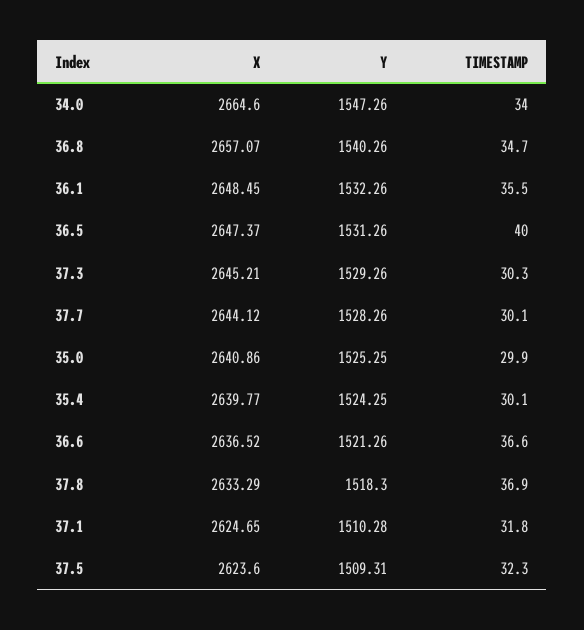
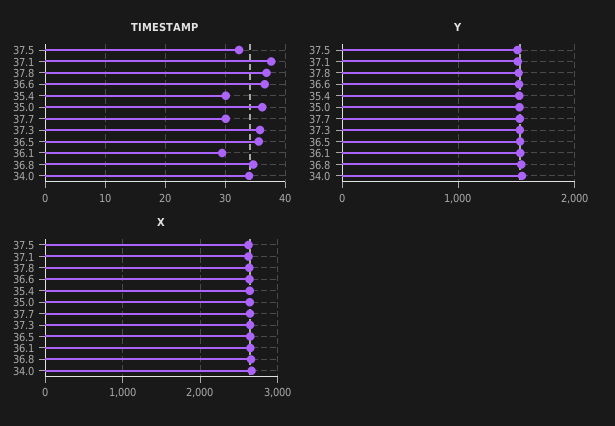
  {
    "X": {
      "34.0": 2664.6,
      "36.8": 2657.07,
      "36.1": 2648.45,
      "36.5": 2647.37,
      "37.3": 2645.21,
      "37.7": 2644.12,
      "35.0": 2640.86,
      "35.4": 2639.77,
      "36.6": 2636.52,
      "37.8": 2633.29,
      "37.1": 2624.65,
      "37.5": 2623.6
    },
    "Y": {
      "34.0": 1547.26,
      "36.8": 1540.26,
      "36.1": 1532.26,
      "36.5": 1531.26,
      "37.3": 1529.26,
      "37.7": 1528.26,
      "35.0": 1525.25,
      "35.4": 1524.25,
      "36.6": 1521.26,
      "37.8": 1518.3,
      "37.1": 1510.28,
      "37.5": 1509.31
    },
    "TIMESTAMP": {
      "34.0": 34,
      "36.8": 34.7,
-     "36.1": 35.5,
+     "36.1": 30,
-     "36.5": 40,
+     "36.5": 36,
-     "37.3": 30.3,
+     "37.3": 36,
      "37.7": 30.1,
-     "35.0": 29.9,
+     "35.0": 36,
      "35.4": 30.1,
      "36.6": 36.6,
      "37.8": 36.9,
-     "37.1": 31.8,
+     "37.1": 38,
      "37.5": 32.3
    }
  }

